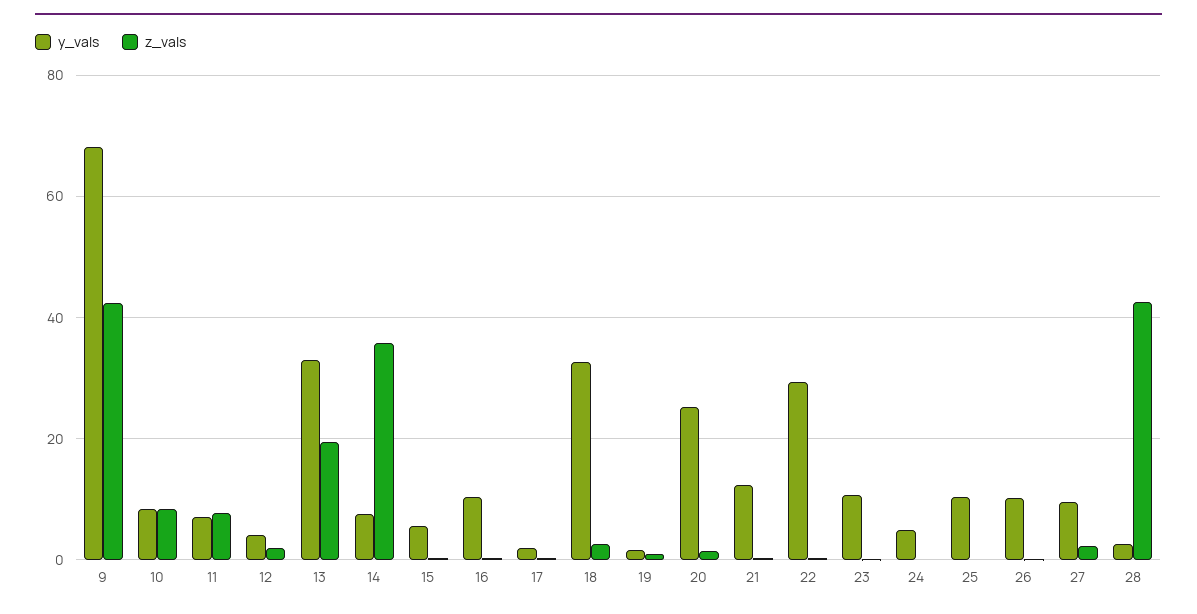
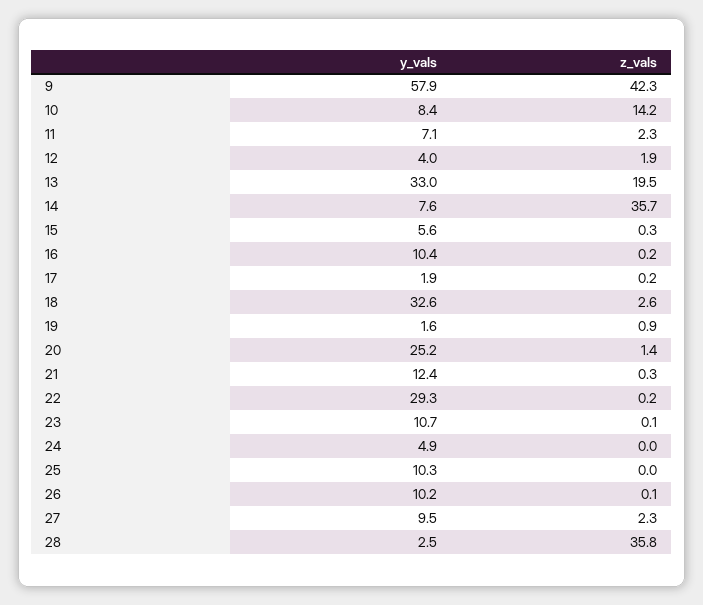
  {
    "y_vals": {
-     "9": 68,
+     "9": 57.9,
      "10": 8.4,
      "11": 7.1,
      "12": 4,
      "13": 33,
      "14": 7.6,
      "15": 5.6,
      "16": 10.4,
      "17": 1.9,
      "18": 32.6,
      "19": 1.6,
      "20": 25.2,
      "21": 12.4,
      "22": 29.3,
      "23": 10.7,
      "24": 4.9,
      "25": 10.3,
      "26": 10.2,
      "27": 9.5,
      "28": 2.5
    },
    "z_vals": {
      "9": 42.3,
-     "10": 8,
+     "10": 14.2,
-     "11": 8,
+     "11": 2.3,
      "12": 1.9,
      "13": 19.5,
      "14": 35.7,
      "15": 0.3,
      "16": 0.2,
      "17": 0.2,
      "18": 2.6,
      "19": 0.9,
      "20": 1.4,
      "21": 0.3,
      "22": 0.2,
      "23": 0.1,
      "24": 0,
      "25": 0,
      "26": 0.1,
      "27": 2.3,
-     "28": 42
+     "28": 35.8
    }
  }

